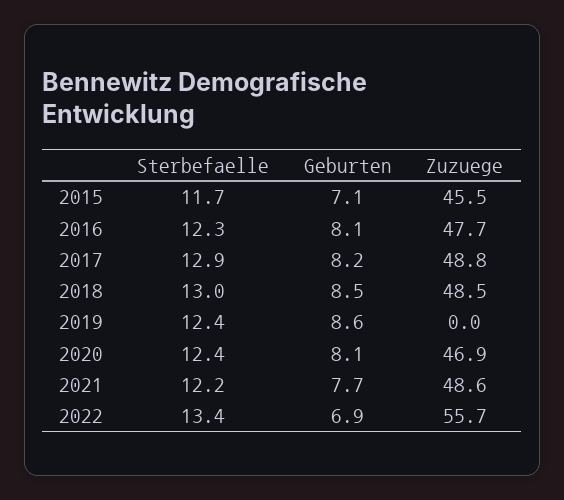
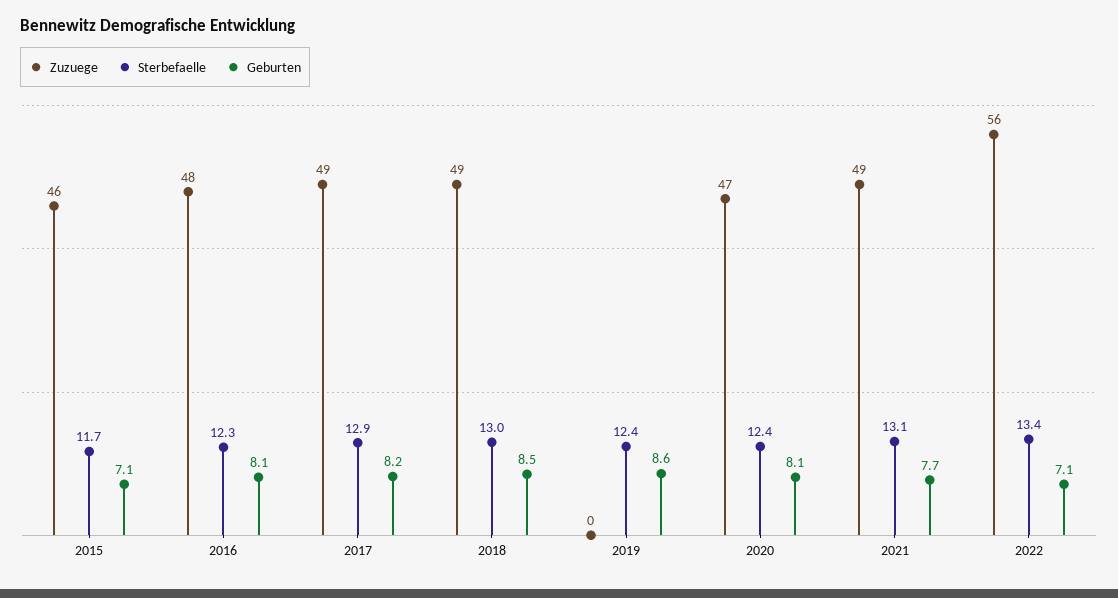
  {
    "Sterbefaelle": {
      "2015": 11.7,
      "2016": 12.3,
      "2017": 12.9,
      "2018": 13,
      "2019": 12.4,
      "2020": 12.4,
-     "2021": 12.2,
+     "2021": 13.1,
      "2022": 13.4
    },
    "Geburten": {
      "2015": 7.1,
      "2016": 8.1,
      "2017": 8.2,
      "2018": 8.5,
      "2019": 8.6,
      "2020": 8.1,
      "2021": 7.7,
-     "2022": 6.9
+     "2022": 7.1
    },
    "Zuzuege": {
      "2015": 45.5,
      "2016": 47.7,
      "2017": 48.8,
      "2018": 48.5,
      "2019": 0,
      "2020": 46.9,
      "2021": 48.6,
      "2022": 55.7
    }
  }

